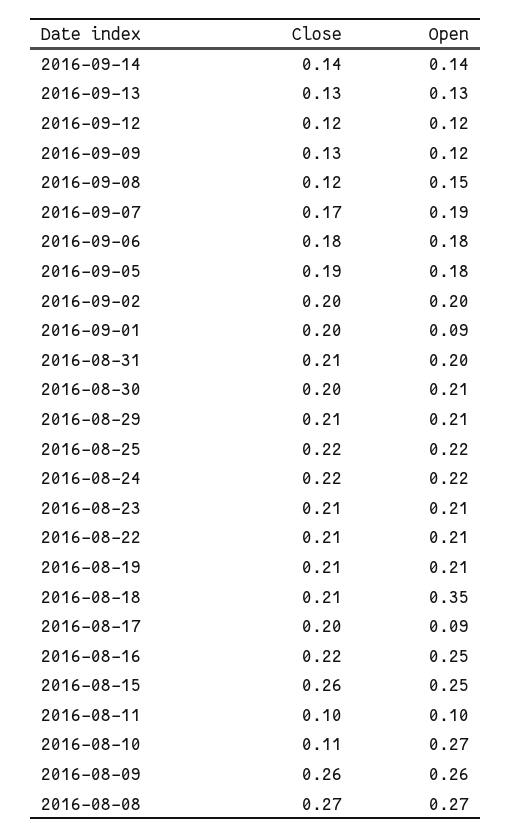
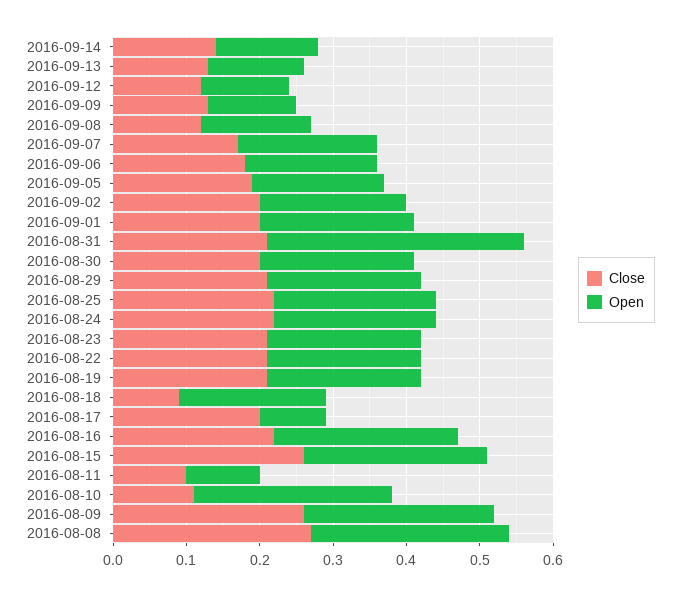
  {
    "Close": {
      "2016-09-14": 0.14,
      "2016-09-13": 0.13,
      "2016-09-12": 0.12,
      "2016-09-09": 0.13,
      "2016-09-08": 0.12,
      "2016-09-07": 0.17,
      "2016-09-06": 0.18,
      "2016-09-05": 0.19,
      "2016-09-02": 0.2,
      "2016-09-01": 0.2,
      "2016-08-31": 0.21,
      "2016-08-30": 0.2,
      "2016-08-29": 0.21,
      "2016-08-25": 0.22,
      "2016-08-24": 0.22,
      "2016-08-23": 0.21,
      "2016-08-22": 0.21,
      "2016-08-19": 0.21,
-     "2016-08-18": 0.21,
+     "2016-08-18": 0.1,
      "2016-08-17": 0.2,
      "2016-08-16": 0.22,
      "2016-08-15": 0.26,
      "2016-08-11": 0.1,
      "2016-08-10": 0.11,
      "2016-08-09": 0.26,
      "2016-08-08": 0.27
    },
    "Open": {
      "2016-09-14": 0.14,
      "2016-09-13": 0.13,
      "2016-09-12": 0.12,
      "2016-09-09": 0.12,
      "2016-09-08": 0.15,
      "2016-09-07": 0.19,
      "2016-09-06": 0.18,
      "2016-09-05": 0.18,
      "2016-09-02": 0.2,
-     "2016-09-01": 0.09,
+     "2016-09-01": 0.2,
-     "2016-08-31": 0.2,
+     "2016-08-31": 0.35,
      "2016-08-30": 0.21,
      "2016-08-29": 0.21,
      "2016-08-25": 0.22,
      "2016-08-24": 0.22,
      "2016-08-23": 0.21,
      "2016-08-22": 0.21,
      "2016-08-19": 0.21,
-     "2016-08-18": 0.35,
+     "2016-08-18": 0.2,
      "2016-08-17": 0.09,
      "2016-08-16": 0.25,
      "2016-08-15": 0.25,
      "2016-08-11": 0.1,
      "2016-08-10": 0.27,
      "2016-08-09": 0.26,
      "2016-08-08": 0.27
    }
  }

